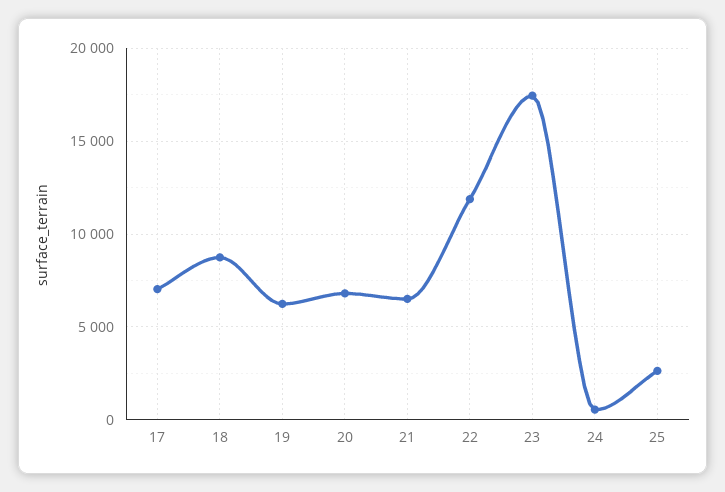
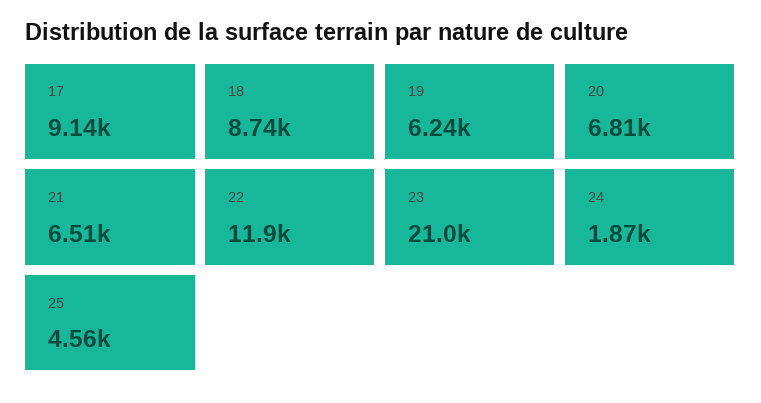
  {
-   "17": 7000,
+   "17": 9140,
    "18": 8740,
    "19": 6240,
    "20": 6810,
    "21": 6510,
    "22": 11900,
-   "23": 17500,
+   "23": 21000,
-   "24": 500,
+   "24": 1870,
-   "25": 2500
+   "25": 4560
  }

